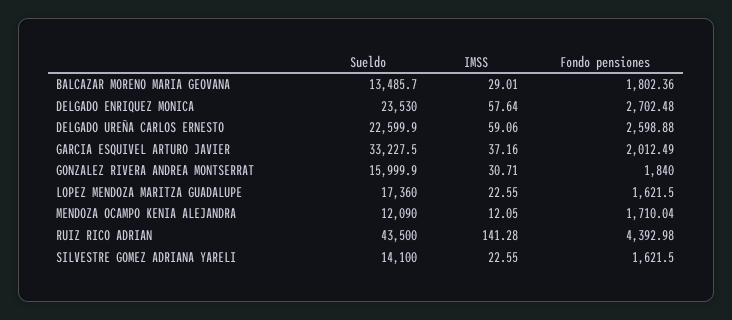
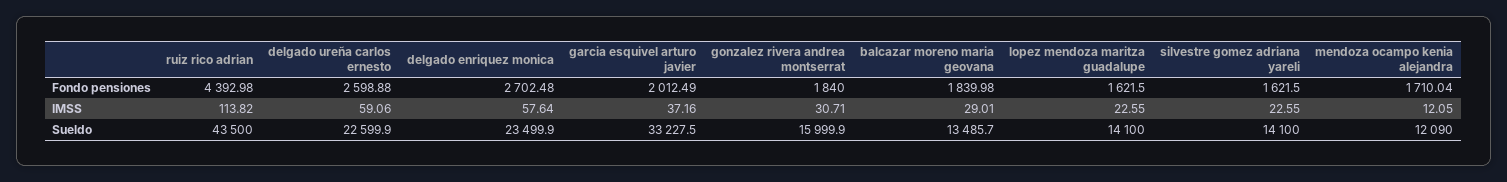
  {
    "Sueldo": {
      "BALCAZAR MORENO MARIA GEOVANA": 13485.7,
-     "DELGADO ENRIQUEZ MONICA": 23530,
+     "DELGADO ENRIQUEZ MONICA": 23499.9,
      "DELGADO UREÑA CARLOS ERNESTO": 22599.9,
      "GARCIA ESQUIVEL ARTURO JAVIER": 33227.5,
      "GONZALEZ RIVERA ANDREA MONTSERRAT": 15999.9,
-     "LOPEZ MENDOZA MARITZA GUADALUPE": 17360,
+     "LOPEZ MENDOZA MARITZA GUADALUPE": 14100,
      "MENDOZA OCAMPO KENIA ALEJANDRA": 12090,
      "RUIZ RICO ADRIAN": 43500,
      "SILVESTRE GOMEZ ADRIANA YARELI": 14100
    },
    "IMSS": {
      "BALCAZAR MORENO MARIA GEOVANA": 29.01,
      "DELGADO ENRIQUEZ MONICA": 57.64,
      "DELGADO UREÑA CARLOS ERNESTO": 59.06,
      "GARCIA ESQUIVEL ARTURO JAVIER": 37.16,
      "GONZALEZ RIVERA ANDREA MONTSERRAT": 30.71,
      "LOPEZ MENDOZA MARITZA GUADALUPE": 22.55,
      "MENDOZA OCAMPO KENIA ALEJANDRA": 12.05,
-     "RUIZ RICO ADRIAN": 141.28,
+     "RUIZ RICO ADRIAN": 113.82,
      "SILVESTRE GOMEZ ADRIANA YARELI": 22.55
    },
    "Fondo pensiones": {
-     "BALCAZAR MORENO MARIA GEOVANA": 1802.36,
+     "BALCAZAR MORENO MARIA GEOVANA": 1839.98,
      "DELGADO ENRIQUEZ MONICA": 2702.48,
      "DELGADO UREÑA CARLOS ERNESTO": 2598.88,
      "GARCIA ESQUIVEL ARTURO JAVIER": 2012.49,
      "GONZALEZ RIVERA ANDREA MONTSERRAT": 1840,
      "LOPEZ MENDOZA MARITZA GUADALUPE": 1621.5,
      "MENDOZA OCAMPO KENIA ALEJANDRA": 1710.04,
      "RUIZ RICO ADRIAN": 4392.98,
      "SILVESTRE GOMEZ ADRIANA YARELI": 1621.5
    }
  }

